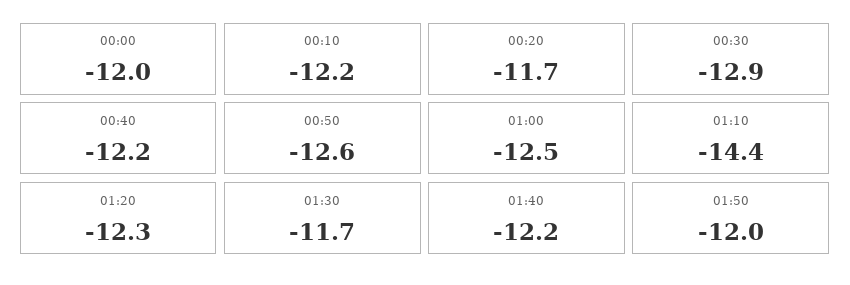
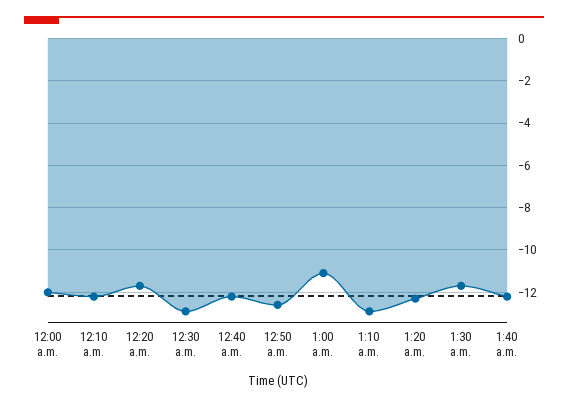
  {
    "00:00": -12,
    "00:10": -12.2,
    "00:20": -11.7,
    "00:30": -12.9,
    "00:40": -12.2,
    "00:50": -12.6,
-   "01:00": -12.5,
+   "01:00": -11,
-   "01:10": -14.4,
+   "01:10": -13,
    "01:20": -12.3,
    "01:30": -11.7,
-   "01:40": -12.2,
+   "01:40": -12.2
-   "01:50": -12
  }

